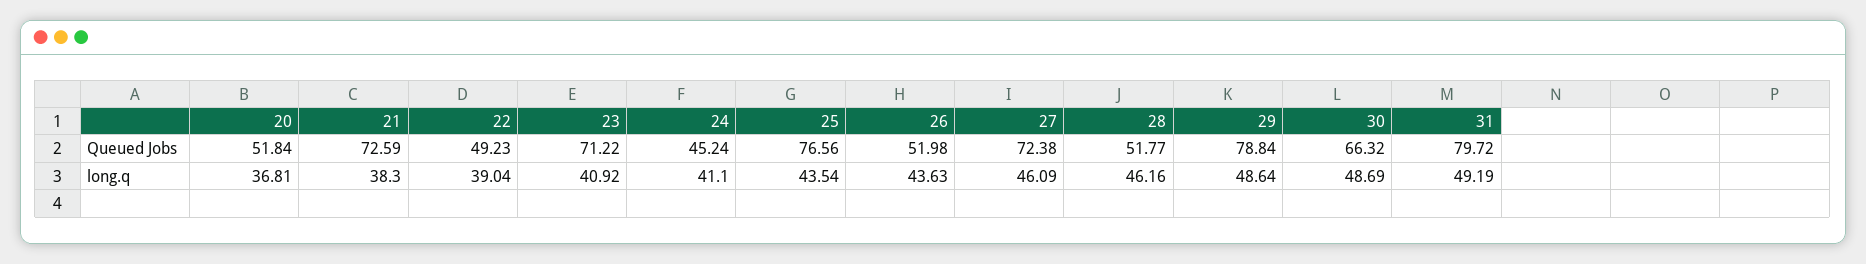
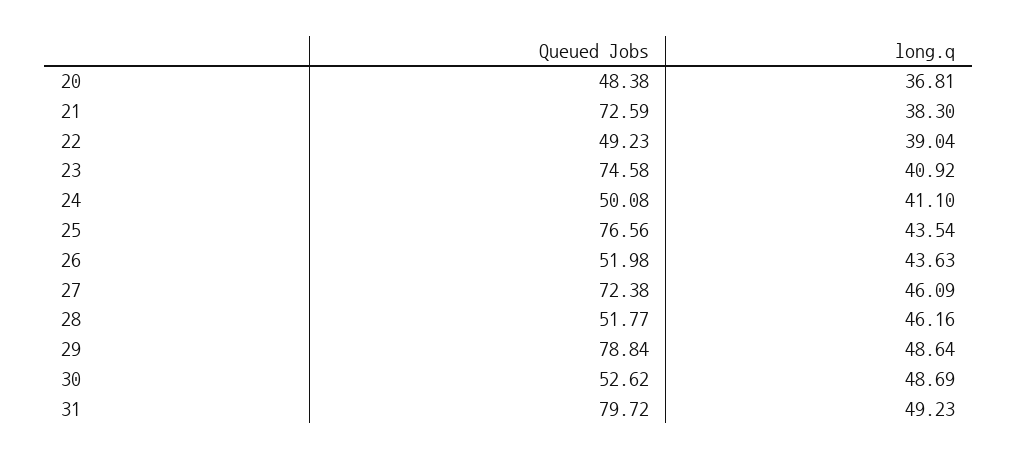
  {
    "20": {
-     "Queued Jobs": 51.84,
+     "Queued Jobs": 48.38,
      "long.q": 36.81
    },
    "21": {
      "Queued Jobs": 72.59,
      "long.q": 38.3
    },
    "22": {
      "Queued Jobs": 49.23,
      "long.q": 39.04
    },
    "23": {
-     "Queued Jobs": 71.22,
+     "Queued Jobs": 74.58,
      "long.q": 40.92
    },
    "24": {
-     "Queued Jobs": 45.24,
+     "Queued Jobs": 50.08,
      "long.q": 41.1
    },
    "25": {
      "Queued Jobs": 76.56,
      "long.q": 43.54
    },
    "26": {
      "Queued Jobs": 51.98,
      "long.q": 43.63
    },
    "27": {
      "Queued Jobs": 72.38,
      "long.q": 46.09
    },
    "28": {
      "Queued Jobs": 51.77,
      "long.q": 46.16
    },
    "29": {
      "Queued Jobs": 78.84,
      "long.q": 48.64
    },
    "30": {
-     "Queued Jobs": 66.32,
+     "Queued Jobs": 52.62,
      "long.q": 48.69
    },
    "31": {
      "Queued Jobs": 79.72,
-     "long.q": 49.19
+     "long.q": 49.23
    }
  }

